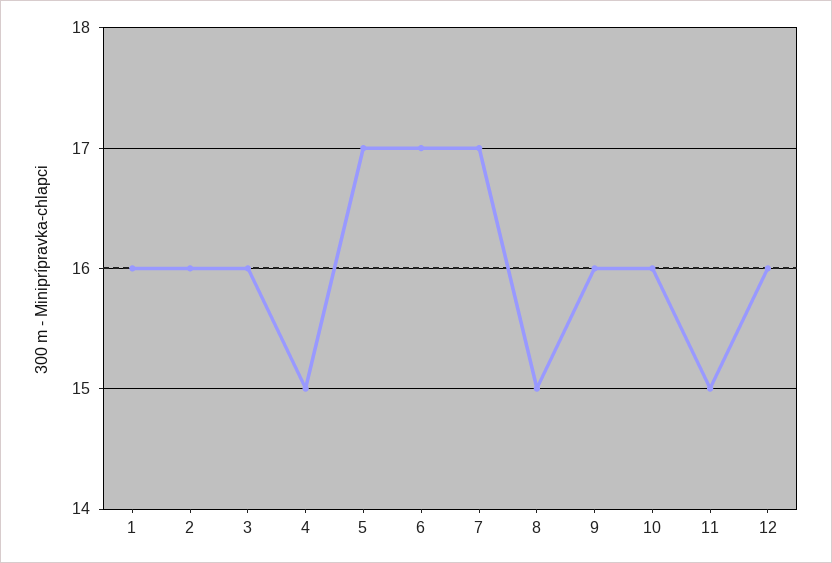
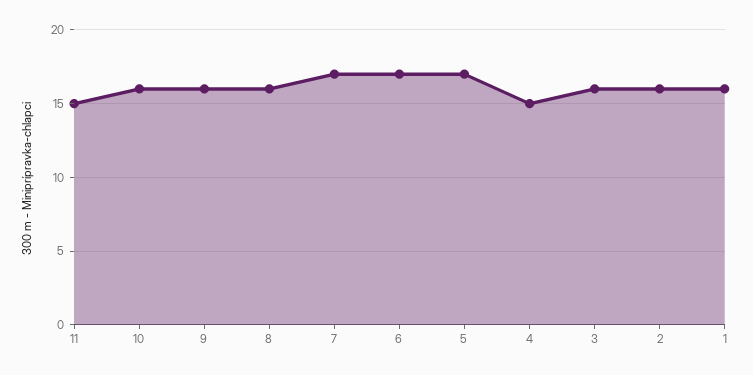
  {
    "1": 16,
    "2": 16,
    "3": 16,
    "4": 15,
    "5": 17,
    "6": 17,
    "7": 17,
-   "8": 15,
+   "8": 16,
    "9": 16,
    "10": 16,
-   "11": 15,
+   "11": 15
-   "12": 16
  }

